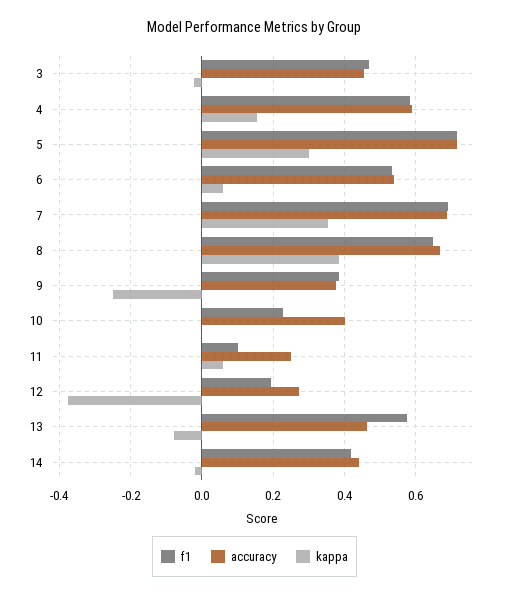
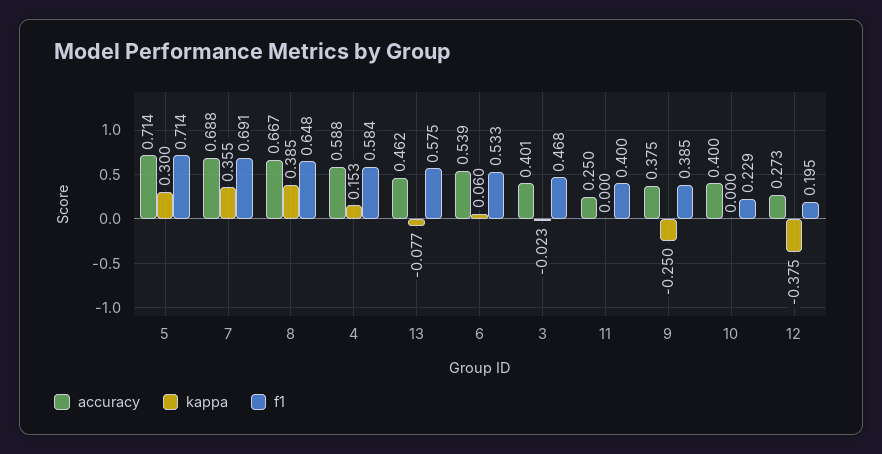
  {
    "f1": {
      "3": 0.468,
      "4": 0.584,
      "5": 0.714,
      "6": 0.533,
      "7": 0.691,
      "8": 0.648,
      "9": 0.385,
      "10": 0.229,
-     "11": 0.1,
+     "11": 0.4,
      "12": 0.195,
-     "13": 0.575,
+     "13": 0.575
-     "14": 0.42
    },
    "accuracy": {
-     "3": 0.46,
+     "3": 0.401,
      "4": 0.588,
      "5": 0.714,
      "6": 0.539,
      "7": 0.688,
      "8": 0.667,
      "9": 0.375,
      "10": 0.4,
      "11": 0.25,
      "12": 0.273,
-     "13": 0.462,
+     "13": 0.462
-     "14": 0.44
    },
    "kappa": {
      "3": -0.023,
      "4": 0.153,
      "5": 0.3,
      "6": 0.06,
      "7": 0.355,
      "8": 0.385,
      "9": -0.25,
      "10": 0,
-     "11": 0.06,
+     "11": 0,
      "12": -0.375,
-     "13": -0.077,
+     "13": -0.077
-     "14": -0.02
    }
  }

